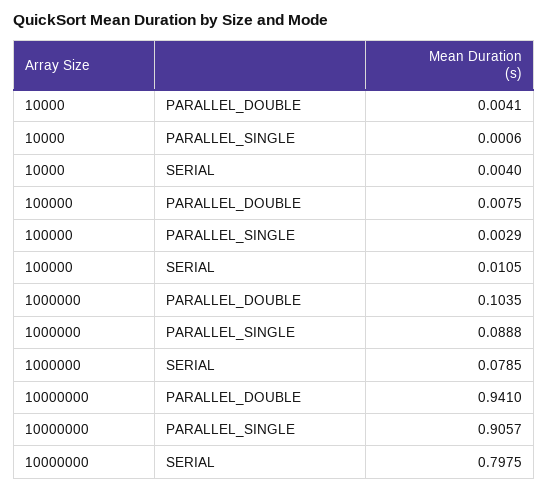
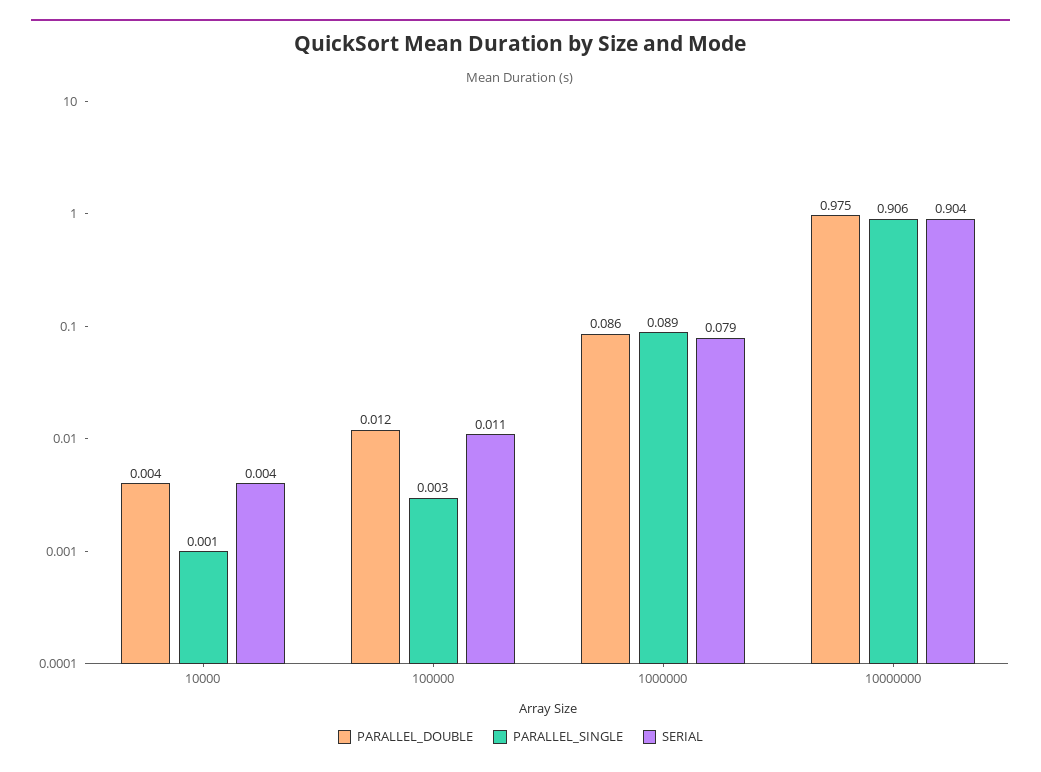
  {
    "PARALLEL_DOUBLE": {
      "10000": 0.0041,
-     "100000": 0.0075,
+     "100000": 0.012,
-     "1000000": 0.1035,
+     "1000000": 0.086,
-     "10000000": 0.941
+     "10000000": 0.975
    },
    "PARALLEL_SINGLE": {
      "10000": 0.0006,
      "100000": 0.0029,
      "1000000": 0.0888,
      "10000000": 0.9057
    },
    "SERIAL": {
      "10000": 0.004,
      "100000": 0.0105,
      "1000000": 0.0785,
-     "10000000": 0.7975
+     "10000000": 0.904
    }
  }

